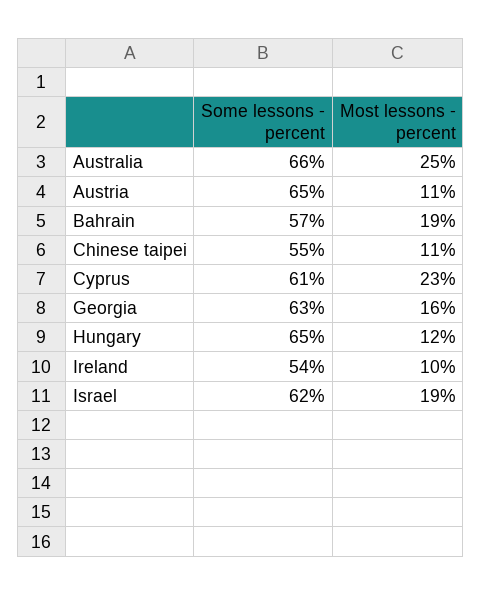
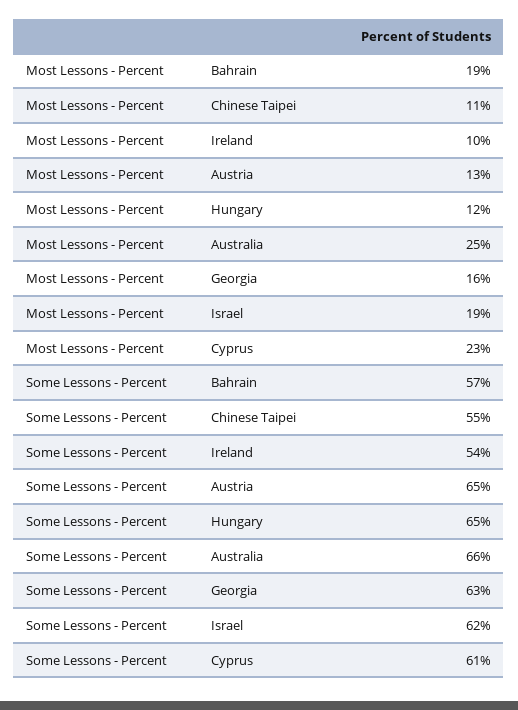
  {
    "Some lessons - percent": {
      "Australia": 66,
      "Austria": 65,
      "Bahrain": 57,
      "Chinese taipei": 55,
      "Cyprus": 61,
      "Georgia": 63,
      "Hungary": 65,
      "Ireland": 54,
      "Israel": 62
    },
    "Most lessons - percent": {
      "Australia": 25,
-     "Austria": 11,
+     "Austria": 13,
      "Bahrain": 19,
      "Chinese taipei": 11,
      "Cyprus": 23,
      "Georgia": 16,
      "Hungary": 12,
      "Ireland": 10,
      "Israel": 19
    }
  }

